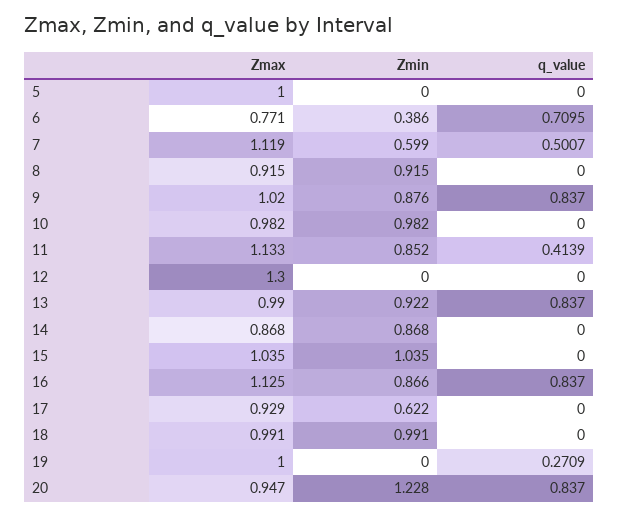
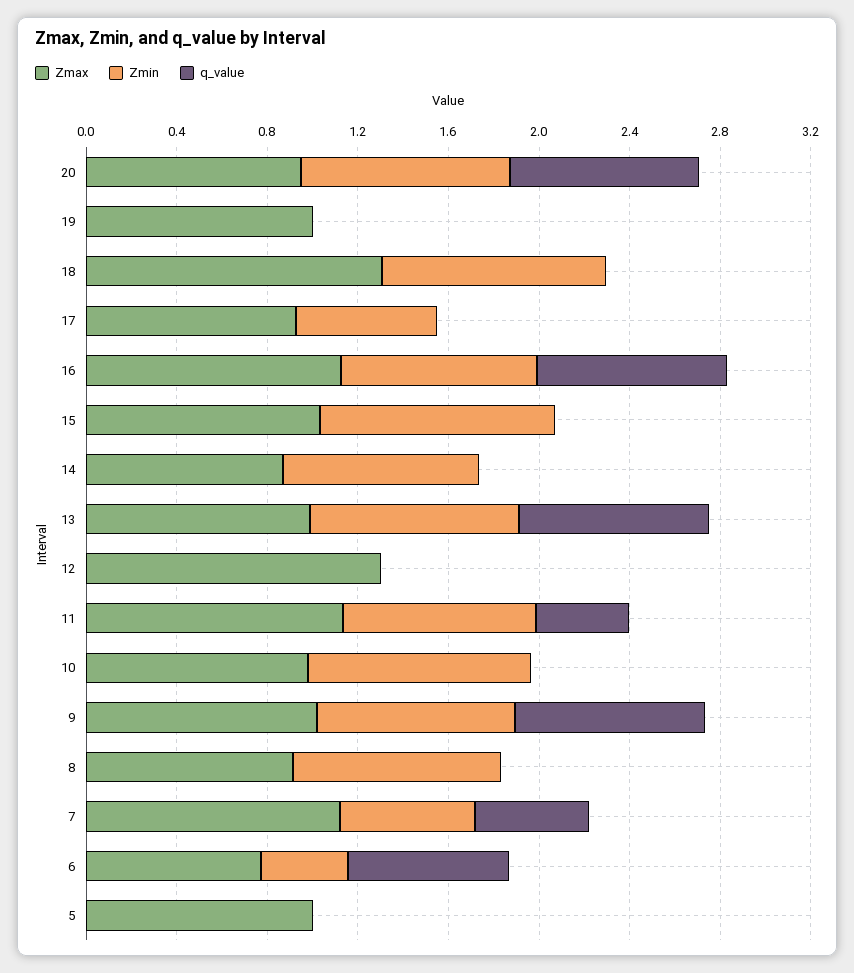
  {
    "Zmax": {
      "5": 1,
      "6": 0.771,
      "7": 1.119,
      "8": 0.915,
      "9": 1.02,
      "10": 0.982,
      "11": 1.133,
      "12": 1.3,
      "13": 0.99,
      "14": 0.868,
      "15": 1.035,
      "16": 1.125,
      "17": 0.929,
-     "18": 0.991,
+     "18": 1.3,
      "19": 1,
      "20": 0.947
    },
    "Zmin": {
      "5": 0,
      "6": 0.386,
      "7": 0.599,
      "8": 0.915,
      "9": 0.876,
      "10": 0.982,
      "11": 0.852,
      "12": 0,
      "13": 0.922,
      "14": 0.868,
      "15": 1.035,
      "16": 0.866,
      "17": 0.622,
      "18": 0.991,
      "19": 0,
-     "20": 1.228
+     "20": 0.9
    },
    "q_value": {
      "5": 0,
      "6": 0.7095,
      "7": 0.5007,
      "8": 0,
      "9": 0.837,
      "10": 0,
      "11": 0.4139,
      "12": 0,
      "13": 0.837,
      "14": 0,
      "15": 0,
      "16": 0.837,
      "17": 0,
      "18": 0,
-     "19": 0.2709,
+     "19": 0,
      "20": 0.837
    }
  }

